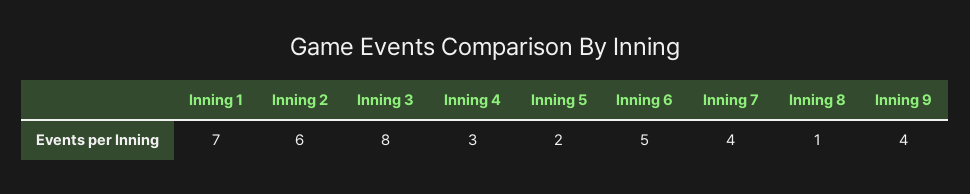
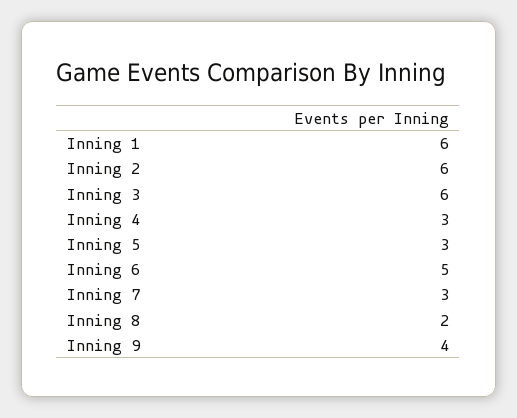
  {
-   "Inning 1": 7,
+   "Inning 1": 6,
    "Inning 2": 6,
-   "Inning 3": 8,
+   "Inning 3": 6,
    "Inning 4": 3,
-   "Inning 5": 2,
+   "Inning 5": 3,
    "Inning 6": 5,
-   "Inning 7": 4,
+   "Inning 7": 3,
-   "Inning 8": 1,
+   "Inning 8": 2,
    "Inning 9": 4
  }

